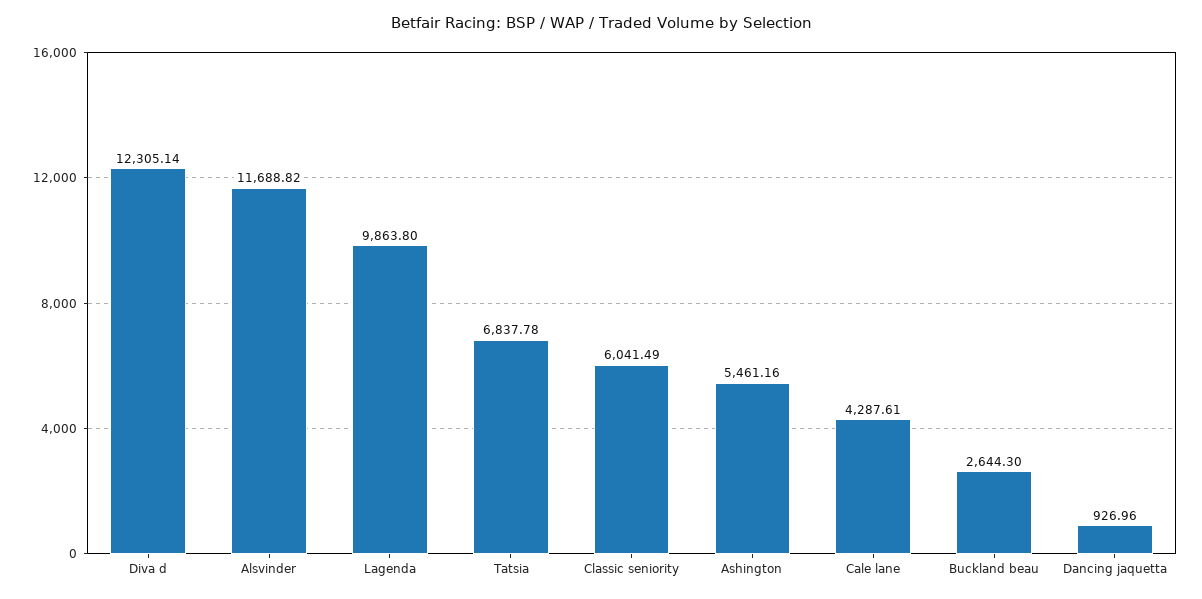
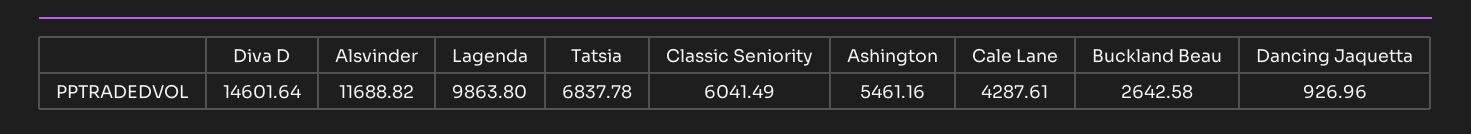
  {
-   "Diva d": 12305.14,
+   "Diva d": 14601.64,
    "Alsvinder": 11688.82,
    "Lagenda": 9863.8,
    "Tatsia": 6837.78,
    "Classic seniority": 6041.49,
    "Ashington": 5461.16,
    "Cale lane": 4287.61,
-   "Buckland beau": 2644.3,
+   "Buckland beau": 2642.58,
    "Dancing jaquetta": 926.96
  }

